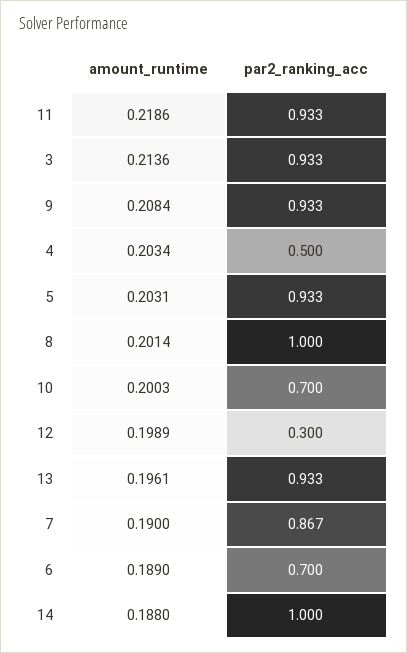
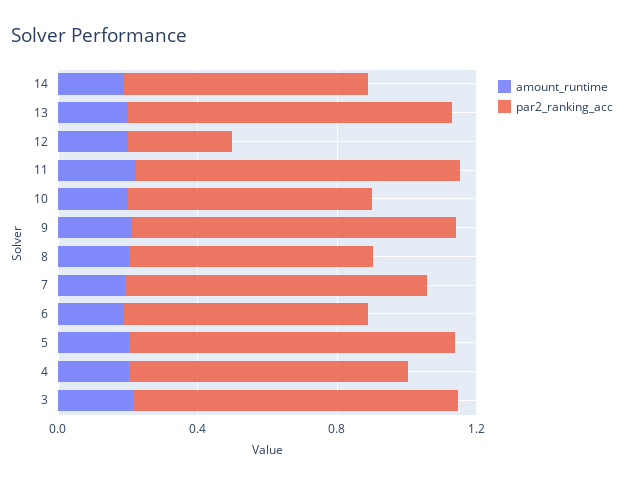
  {
    "amount_runtime": {
      "11": 0.2186,
      "3": 0.2136,
      "9": 0.2084,
      "4": 0.2034,
      "5": 0.2031,
      "8": 0.2014,
      "10": 0.2003,
      "12": 0.1989,
      "13": 0.1961,
      "7": 0.19,
      "6": 0.189,
      "14": 0.188
    },
    "par2_ranking_acc": {
      "11": 0.933,
      "3": 0.933,
      "9": 0.933,
-     "4": 0.5,
+     "4": 0.8,
      "5": 0.933,
-     "8": 1,
+     "8": 0.7,
      "10": 0.7,
      "12": 0.3,
      "13": 0.933,
      "7": 0.867,
      "6": 0.7,
-     "14": 1
+     "14": 0.7
    }
  }

